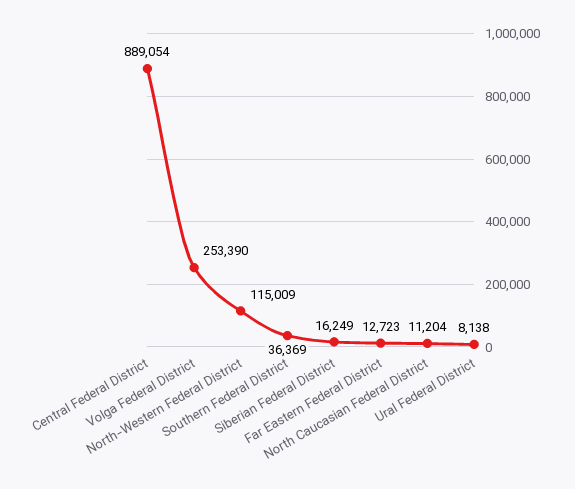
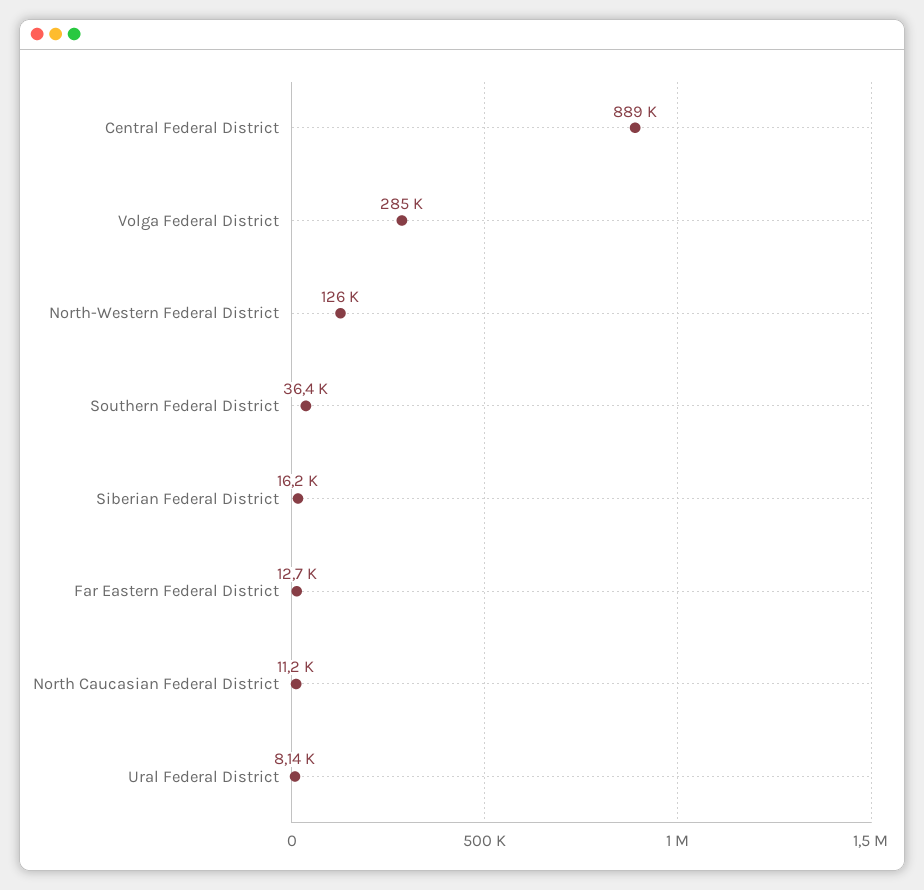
  {
    "Central Federal District": 889054,
-   "Volga Federal District": 253390,
+   "Volga Federal District": 285000,
-   "North-Western Federal District": 115009,
+   "North-Western Federal District": 126000,
    "Southern Federal District": 36369,
    "Siberian Federal District": 16249,
    "Far Eastern Federal District": 12723,
    "North Caucasian Federal District": 11204,
    "Ural Federal District": 8138
  }

